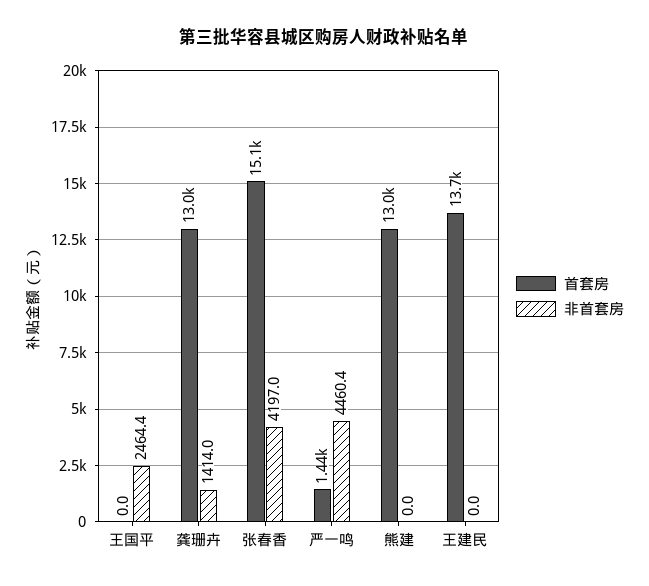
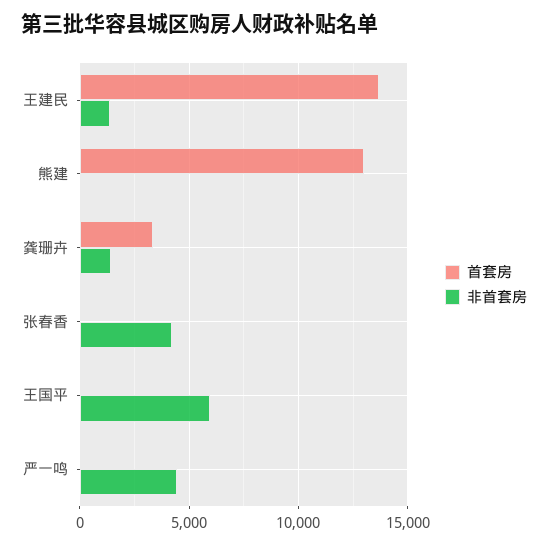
  {
    "首套房": {
      "王国平": 0,
-     "龚珊卉": 13000,
+     "龚珊卉": 3500,
-     "张春香": 15100,
+     "张春香": 0,
-     "严一鸣": 1440,
+     "严一鸣": 0,
      "熊建": 13000,
      "王建民": 13700
    },
    "非首套房": {
-     "王国平": 2464.4,
+     "王国平": 6000,
      "龚珊卉": 1414,
      "张春香": 4197,
      "严一鸣": 4460.4,
      "熊建": 0,
-     "王建民": 0
+     "王建民": 1500
    }
  }

